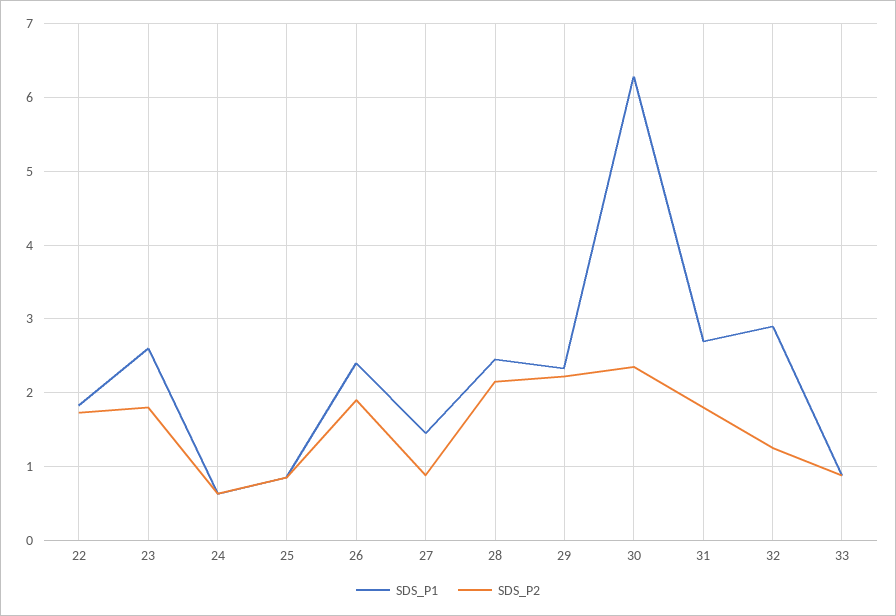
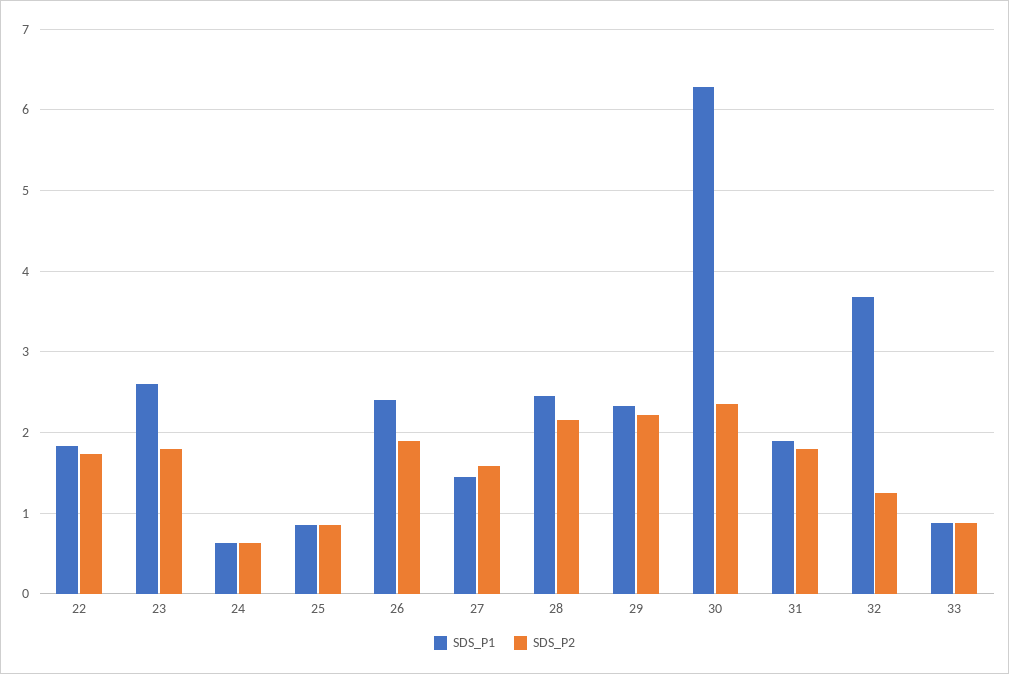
  {
    "SDS_P1": {
      "22": 1.8,
      "23": 2.6,
      "24": 0.6,
      "25": 0.9,
      "26": 2.4,
      "27": 1.5,
      "28": 2.5,
      "29": 2.3,
      "30": 6.3,
-     "31": 2.7,
+     "31": 1.9,
-     "32": 2.9,
+     "32": 3.7,
      "33": 0.9
    },
    "SDS_P2": {
      "22": 1.7,
      "23": 1.8,
      "24": 0.6,
      "25": 0.9,
      "26": 1.9,
-     "27": 0.9,
+     "27": 1.6,
      "28": 2.2,
      "29": 2.2,
      "30": 2.4,
      "31": 1.8,
      "32": 1.3,
      "33": 0.9
    }
  }

